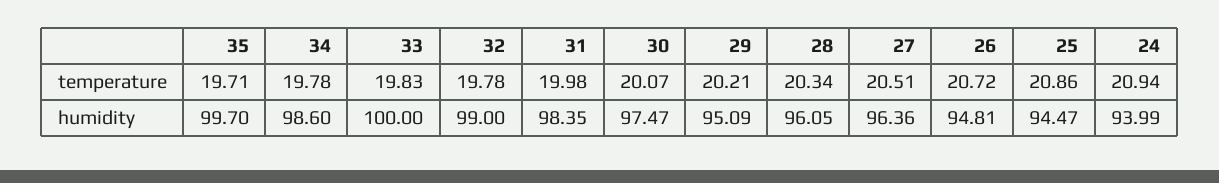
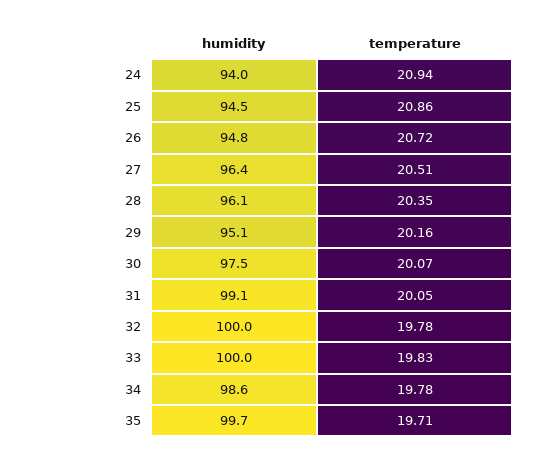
  {
    "35": {
      "temperature": 19.71,
      "humidity": 99.7
    },
    "34": {
      "temperature": 19.78,
      "humidity": 98.6
    },
    "33": {
      "temperature": 19.83,
      "humidity": 100
    },
    "32": {
      "temperature": 19.78,
-     "humidity": 99
+     "humidity": 100
    },
    "31": {
-     "temperature": 19.98,
+     "temperature": 20.05,
-     "humidity": 98.35
+     "humidity": 99.1
    },
    "30": {
      "temperature": 20.07,
      "humidity": 97.47
    },
    "29": {
-     "temperature": 20.21,
+     "temperature": 20.16,
      "humidity": 95.09
    },
    "28": {
-     "temperature": 20.34,
+     "temperature": 20.35,
      "humidity": 96.05
    },
    "27": {
      "temperature": 20.51,
      "humidity": 96.36
    },
    "26": {
      "temperature": 20.72,
      "humidity": 94.81
    },
    "25": {
      "temperature": 20.86,
      "humidity": 94.47
    },
    "24": {
      "temperature": 20.94,
      "humidity": 93.99
    }
  }

